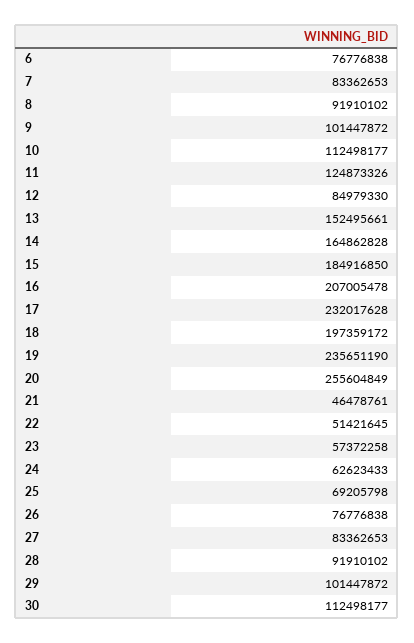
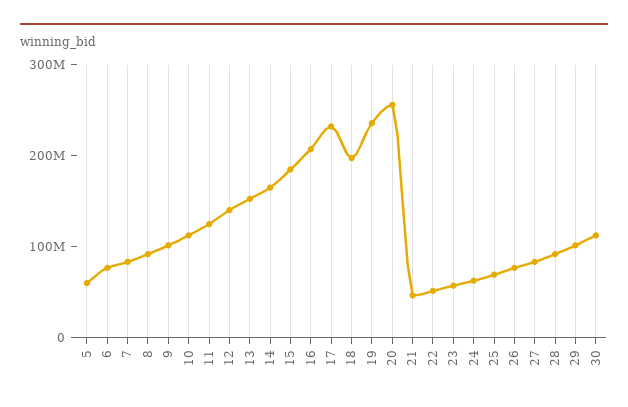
  {
    "6": 76776838,
    "7": 83362653,
    "8": 91910102,
    "9": 101447872,
    "10": 112498177,
    "11": 124873326,
-   "12": 84979330,
+   "12": 140000000,
    "13": 152495661,
    "14": 164862828,
    "15": 184916850,
    "16": 207005478,
    "17": 232017628,
    "18": 197359172,
    "19": 235651190,
    "20": 255604849,
    "21": 46478761,
    "22": 51421645,
    "23": 57372258,
    "24": 62623433,
    "25": 69205798,
    "26": 76776838,
    "27": 83362653,
    "28": 91910102,
    "29": 101447872,
-   "30": 112498177
+   "30": 112498177,
+   "5": 60000000
  }

